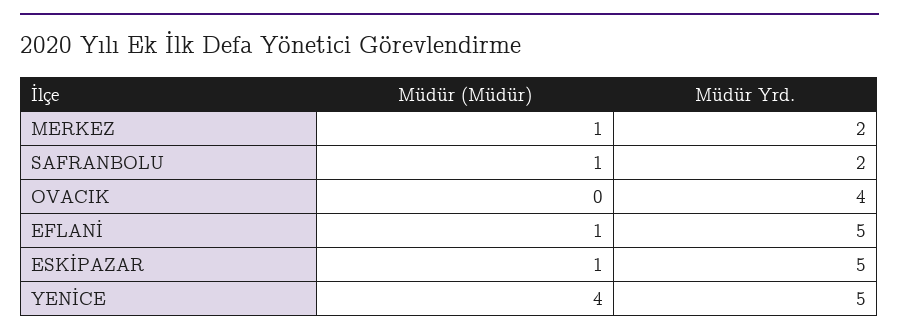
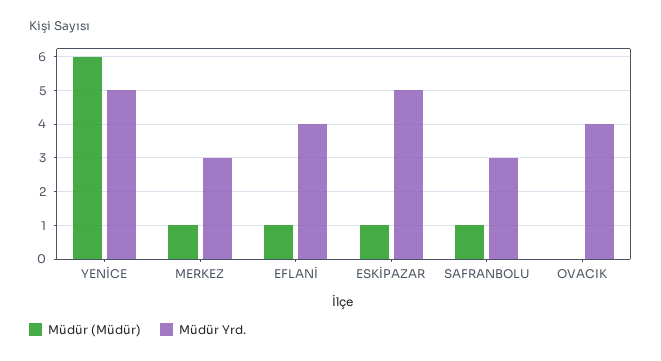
  {
    "Müdür (Müdür)": {
      "MERKEZ": 1,
      "SAFRANBOLU": 1,
      "OVACIK": 0,
      "EFLANİ": 1,
      "ESKİPAZAR": 1,
-     "YENİCE": 4
+     "YENİCE": 6
    },
    "Müdür Yrd.": {
-     "MERKEZ": 2,
+     "MERKEZ": 3,
-     "SAFRANBOLU": 2,
+     "SAFRANBOLU": 3,
      "OVACIK": 4,
-     "EFLANİ": 5,
+     "EFLANİ": 4,
      "ESKİPAZAR": 5,
      "YENİCE": 5
    }
  }

